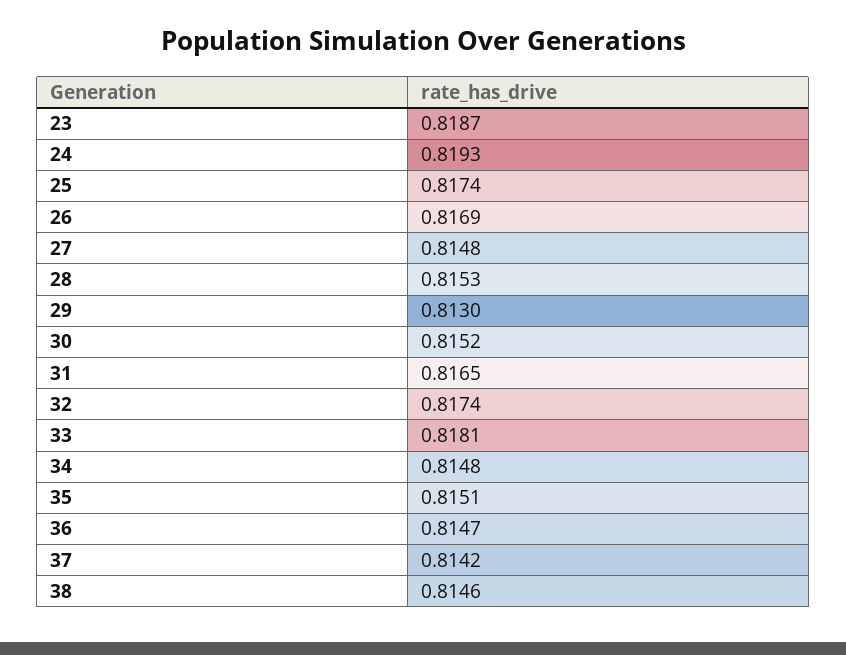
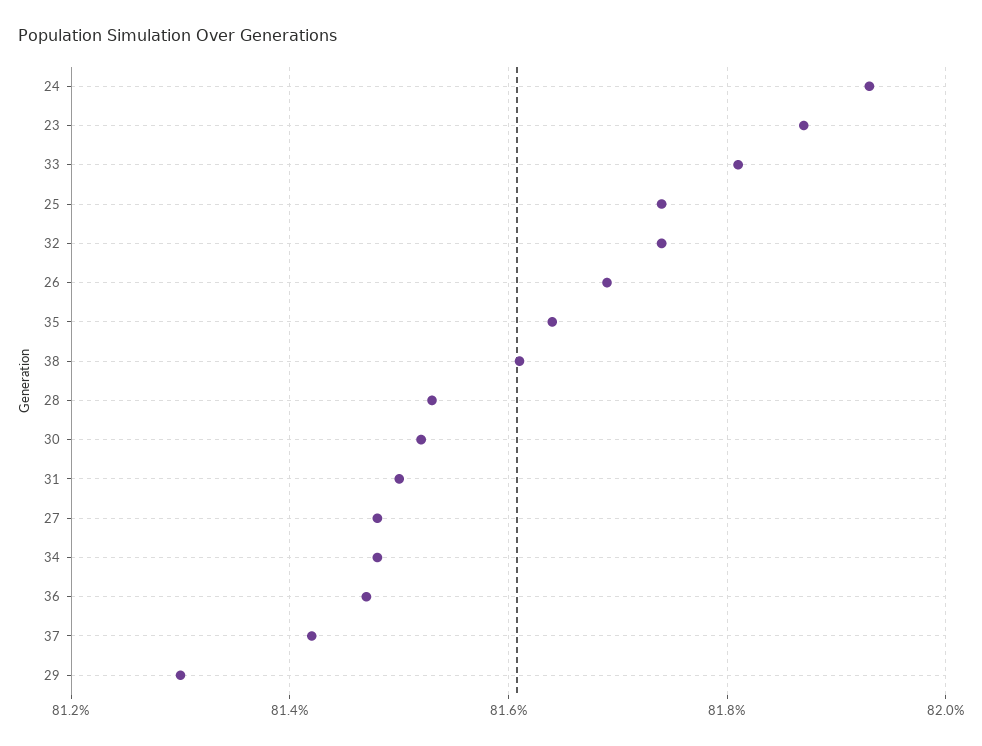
  {
    "23": 0.8187,
    "24": 0.8193,
    "25": 0.8174,
    "26": 0.8169,
    "27": 0.8148,
    "28": 0.8153,
    "29": 0.813,
    "30": 0.8152,
-   "31": 0.8165,
+   "31": 0.815,
    "32": 0.8174,
    "33": 0.8181,
    "34": 0.8148,
-   "35": 0.8151,
+   "35": 0.8165,
    "36": 0.8147,
    "37": 0.8142,
-   "38": 0.8146
+   "38": 0.816
  }

